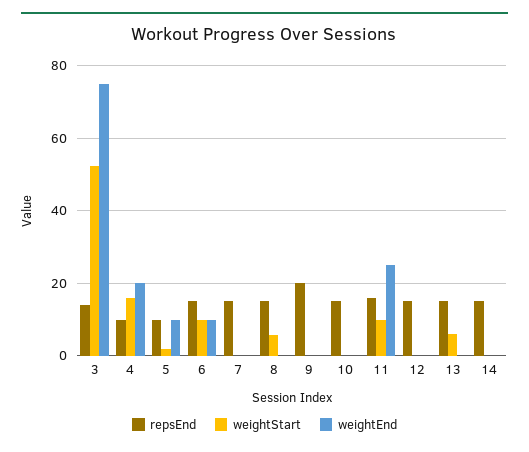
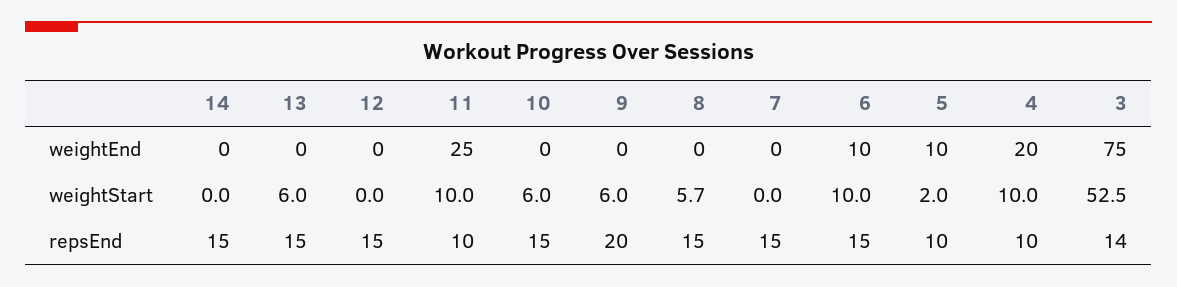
  {
    "repsEnd": {
      "3": 14,
      "4": 10,
      "5": 10,
      "6": 15,
      "7": 15,
      "8": 15,
      "9": 20,
      "10": 15,
-     "11": 16,
+     "11": 10,
      "12": 15,
      "13": 15,
      "14": 15
    },
    "weightStart": {
      "3": 52.5,
-     "4": 16,
+     "4": 10,
      "5": 2,
      "6": 10,
      "7": 0,
      "8": 5.7,
-     "9": 0,
+     "9": 6,
-     "10": 0,
+     "10": 6,
      "11": 10,
      "12": 0,
      "13": 6,
      "14": 0
    },
    "weightEnd": {
      "3": 75,
      "4": 20,
      "5": 10,
      "6": 10,
      "7": 0,
      "8": 0,
      "9": 0,
      "10": 0,
      "11": 25,
      "12": 0,
      "13": 0,
      "14": 0
    }
  }

